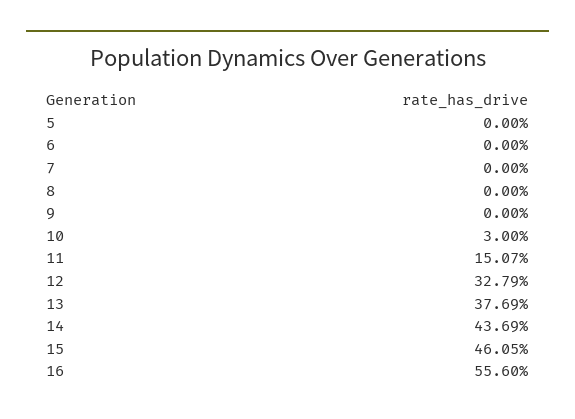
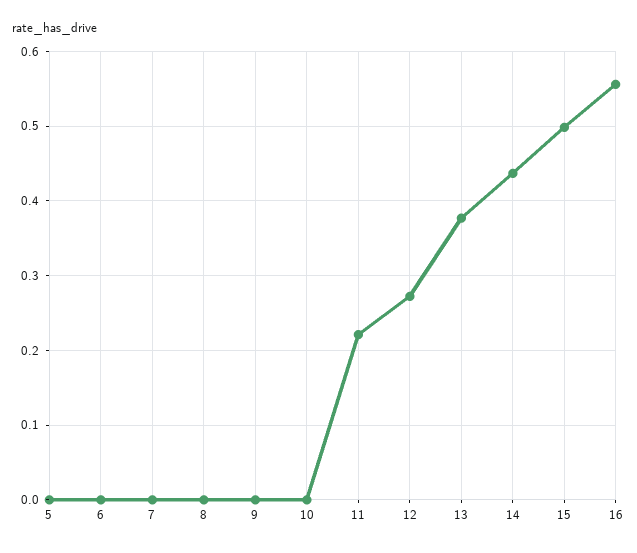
  {
    "5": 0,
    "6": 0,
    "7": 0,
    "8": 0,
    "9": 0,
-   "10": 0.03,
+   "10": 0,
-   "11": 0.1507,
+   "11": 0.22,
-   "12": 0.3279,
+   "12": 0.27,
    "13": 0.3769,
    "14": 0.4369,
-   "15": 0.4605,
+   "15": 0.5,
    "16": 0.556
  }

